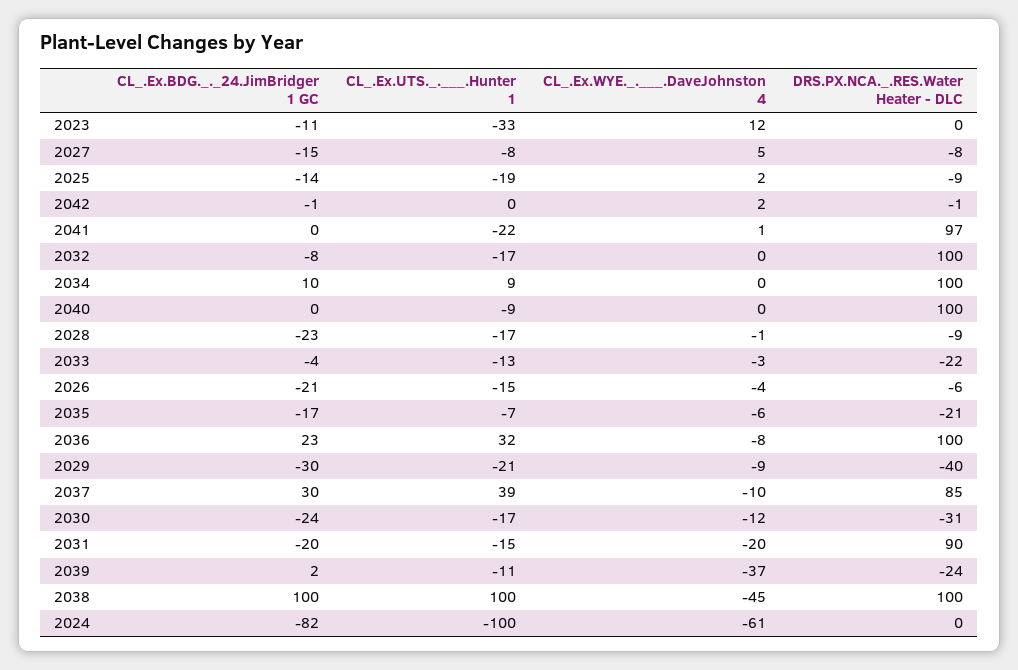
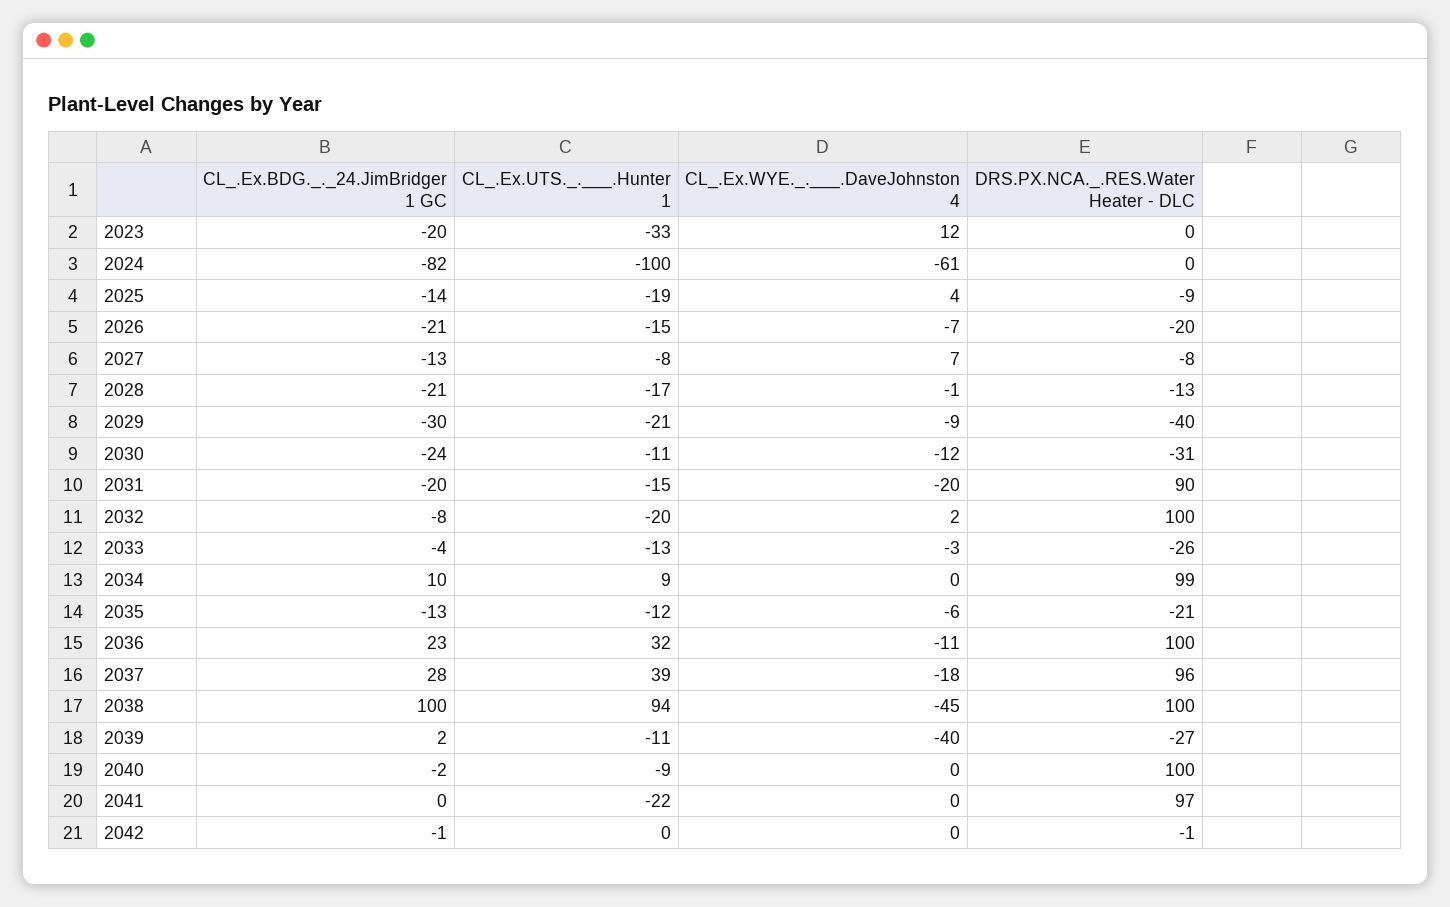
  {
    "CL_.Ex.BDG._._24.JimBridger 1 GC": {
-     "2023": -11,
+     "2023": -20,
-     "2027": -15,
+     "2027": -13,
      "2025": -14,
      "2042": -1,
      "2041": 0,
      "2032": -8,
      "2034": 10,
-     "2040": 0,
+     "2040": -2,
-     "2028": -23,
+     "2028": -21,
      "2033": -4,
      "2026": -21,
-     "2035": -17,
+     "2035": -13,
      "2036": 23,
      "2029": -30,
-     "2037": 30,
+     "2037": 28,
      "2030": -24,
      "2031": -20,
      "2039": 2,
      "2038": 100,
      "2024": -82
    },
    "CL_.Ex.UTS._.___.Hunter 1": {
      "2023": -33,
      "2027": -8,
      "2025": -19,
      "2042": 0,
      "2041": -22,
-     "2032": -17,
+     "2032": -20,
      "2034": 9,
      "2040": -9,
      "2028": -17,
      "2033": -13,
      "2026": -15,
-     "2035": -7,
+     "2035": -12,
      "2036": 32,
      "2029": -21,
      "2037": 39,
-     "2030": -17,
+     "2030": -11,
      "2031": -15,
      "2039": -11,
-     "2038": 100,
+     "2038": 94,
      "2024": -100
    },
    "CL_.Ex.WYE._.___.DaveJohnston 4": {
      "2023": 12,
-     "2027": 5,
+     "2027": 7,
-     "2025": 2,
+     "2025": 4,
-     "2042": 2,
+     "2042": 0,
-     "2041": 1,
+     "2041": 0,
-     "2032": 0,
+     "2032": 2,
      "2034": 0,
      "2040": 0,
      "2028": -1,
      "2033": -3,
-     "2026": -4,
+     "2026": -7,
      "2035": -6,
-     "2036": -8,
+     "2036": -11,
      "2029": -9,
-     "2037": -10,
+     "2037": -18,
      "2030": -12,
      "2031": -20,
-     "2039": -37,
+     "2039": -40,
      "2038": -45,
      "2024": -61
    },
    "DRS.PX.NCA._.RES.Water Heater - DLC": {
      "2023": 0,
      "2027": -8,
      "2025": -9,
      "2042": -1,
      "2041": 97,
      "2032": 100,
-     "2034": 100,
+     "2034": 99,
      "2040": 100,
-     "2028": -9,
+     "2028": -13,
-     "2033": -22,
+     "2033": -26,
-     "2026": -6,
+     "2026": -20,
      "2035": -21,
      "2036": 100,
      "2029": -40,
-     "2037": 85,
+     "2037": 96,
      "2030": -31,
      "2031": 90,
-     "2039": -24,
+     "2039": -27,
      "2038": 100,
      "2024": 0
    }
  }

